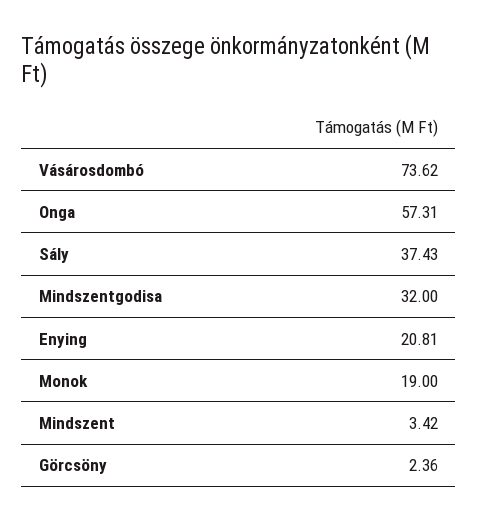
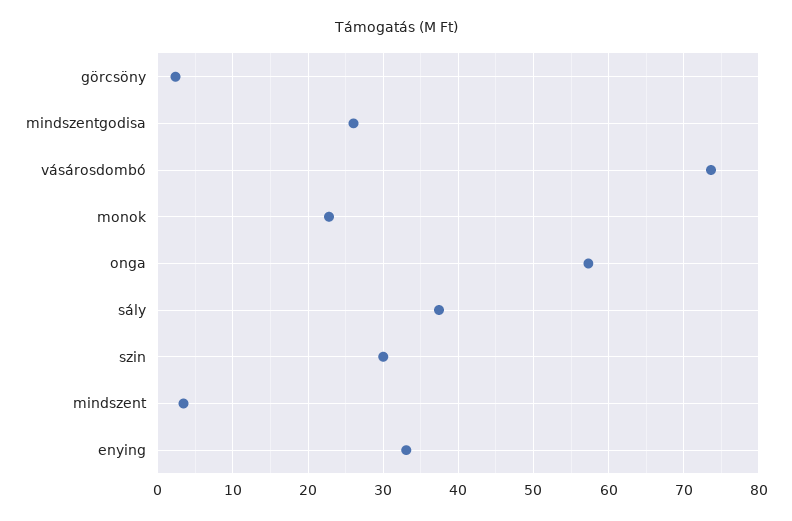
  {
    "Vásárosdombó": 73.62,
    "Onga": 57.31,
    "Sály": 37.43,
-   "Mindszentgodisa": 32,
+   "Mindszentgodisa": 26,
-   "Enying": 20.81,
+   "Enying": 33,
-   "Monok": 19,
+   "Monok": 23,
    "Mindszent": 3.42,
-   "Görcsöny": 2.36
+   "Görcsöny": 2.36,
+   "szin": 30
  }

